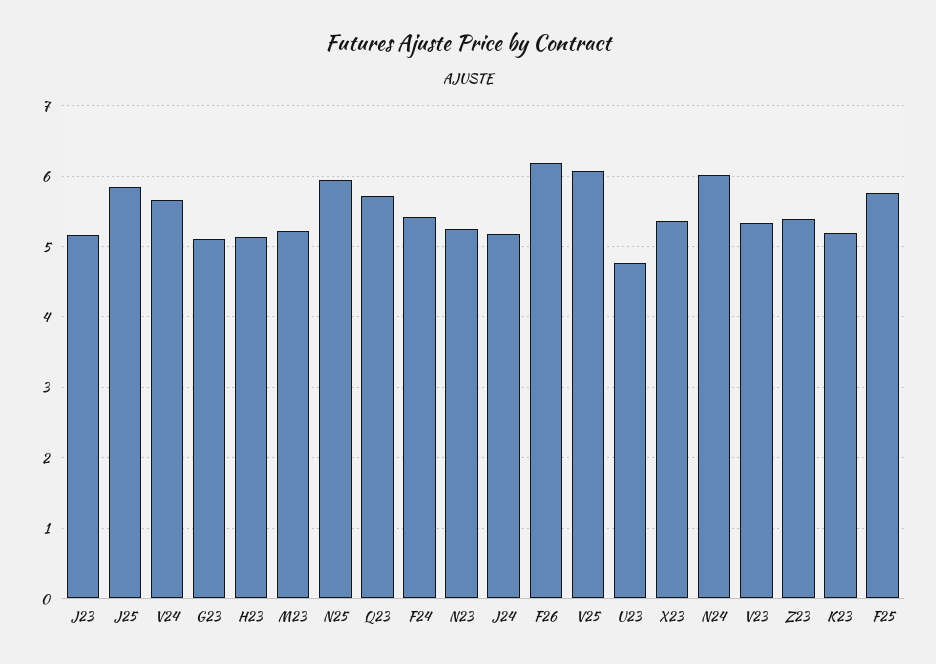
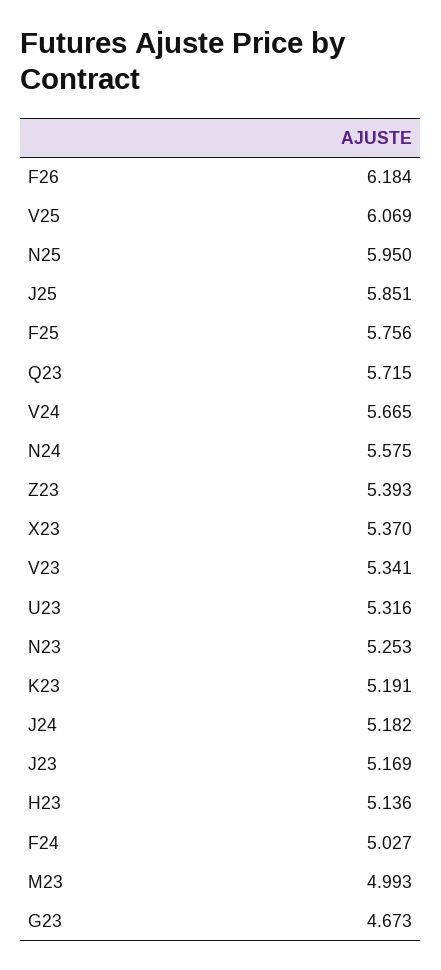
  {
    "J23": 5.169,
    "J25": 5.851,
    "V24": 5.665,
-   "G23": 5.1,
+   "G23": 4.673,
    "H23": 5.136,
-   "M23": 5.2,
+   "M23": 4.993,
    "N25": 5.95,
    "Q23": 5.715,
-   "F24": 5.4,
+   "F24": 5.027,
    "N23": 5.253,
    "J24": 5.182,
    "F26": 6.184,
    "V25": 6.069,
-   "U23": 4.8,
+   "U23": 5.316,
    "X23": 5.37,
-   "N24": 6,
+   "N24": 5.575,
    "V23": 5.341,
    "Z23": 5.393,
    "K23": 5.191,
    "F25": 5.756
  }

